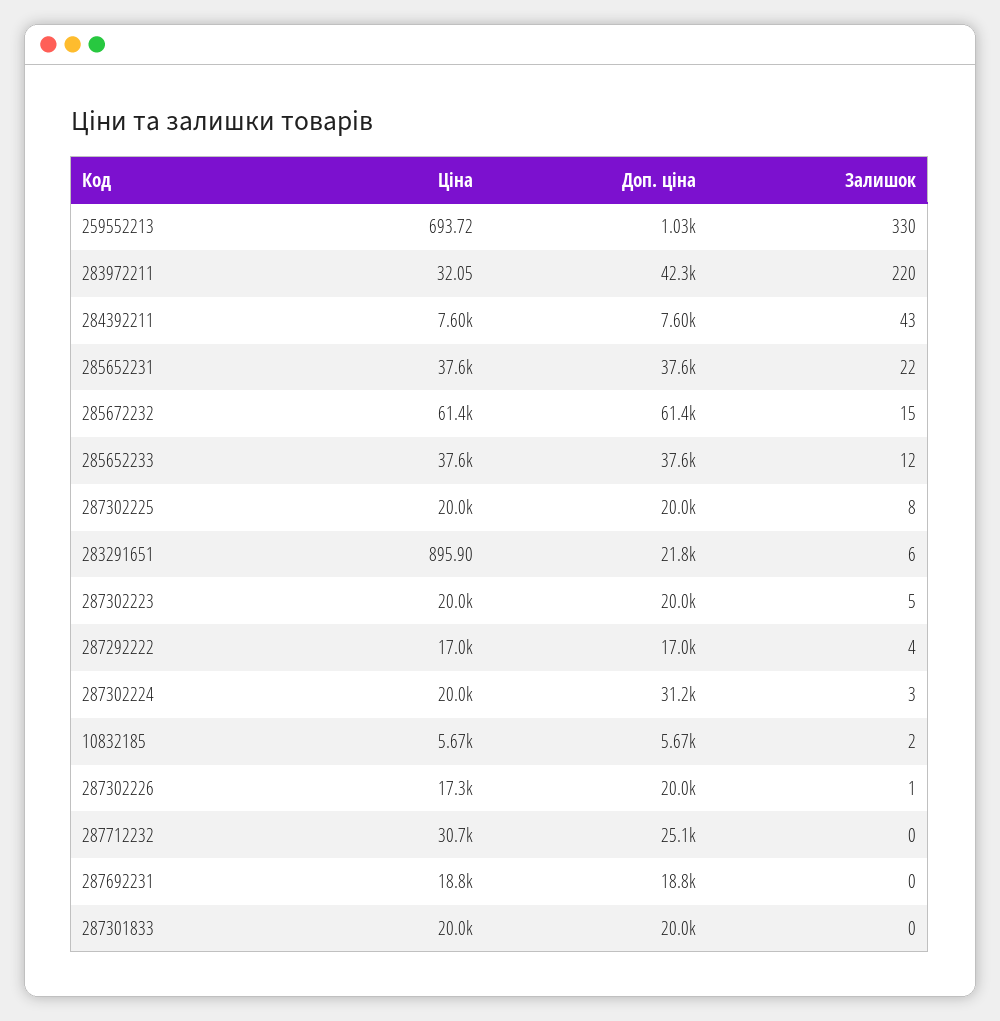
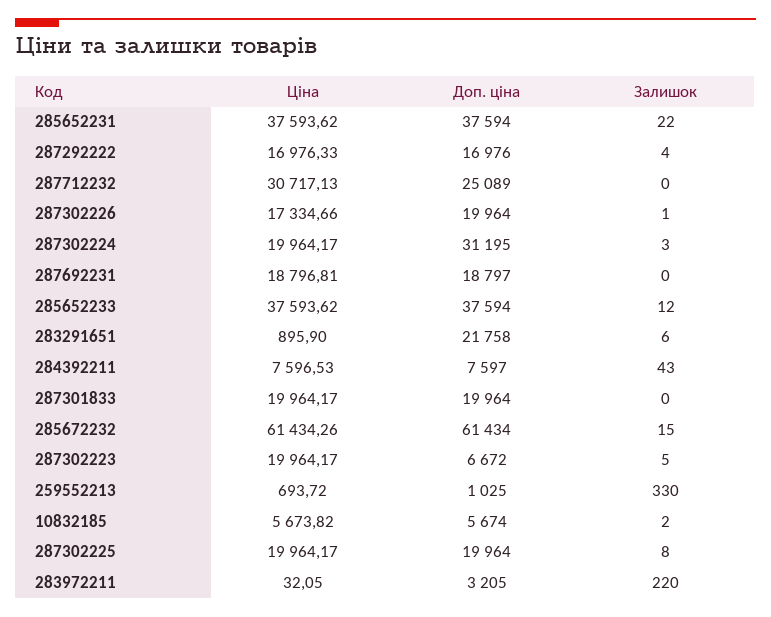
  {
    "Ціна": {
      "259552213": 693.72,
      "283972211": 32.05,
      "284392211": 7596.53,
      "285652231": 37593.62,
      "285672232": 61434.26,
      "285652233": 37593.62,
      "287302225": 19964.17,
      "283291651": 895.9,
      "287302223": 19964.17,
      "287292222": 16976.33,
      "287302224": 19964.17,
      "10832185": 5673.82,
      "287302226": 17334.66,
      "287712232": 30717.13,
      "287692231": 18796.81,
      "287301833": 19964.17
    },
    "Доп. ціна": {
      "259552213": 1025,
-     "283972211": 42300,
+     "283972211": 3205,
      "284392211": 7597,
      "285652231": 37594,
      "285672232": 61434,
      "285652233": 37594,
      "287302225": 19964,
      "283291651": 21758,
-     "287302223": 20000,
+     "287302223": 6672,
      "287292222": 16976,
      "287302224": 31195,
      "10832185": 5674,
      "287302226": 19964,
      "287712232": 25089,
      "287692231": 18797,
      "287301833": 19964
    },
    "Залишок": {
      "259552213": 330,
      "283972211": 220,
      "284392211": 43,
      "285652231": 22,
      "285672232": 15,
      "285652233": 12,
      "287302225": 8,
      "283291651": 6,
      "287302223": 5,
      "287292222": 4,
      "287302224": 3,
      "10832185": 2,
      "287302226": 1,
      "287712232": 0,
      "287692231": 0,
      "287301833": 0
    }
  }

